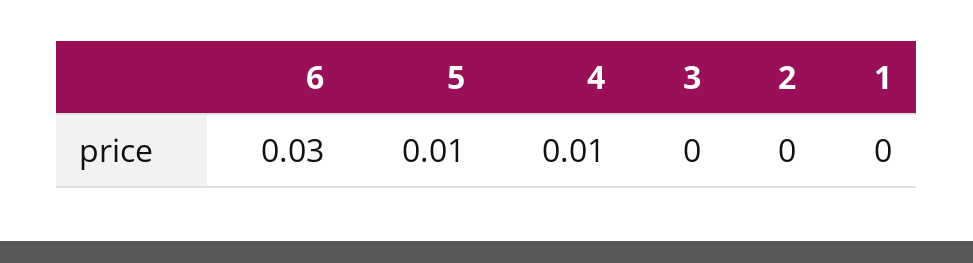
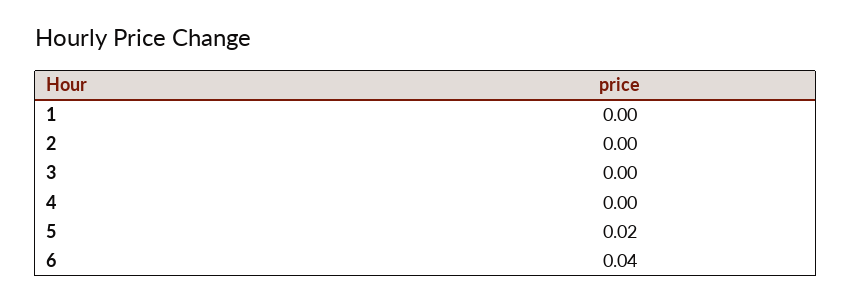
  {
-   "6": 0.03,
+   "6": 0.04,
-   "5": 0.01,
+   "5": 0.02,
-   "4": 0.01,
+   "4": 0,
    "3": 0,
    "2": 0,
    "1": 0
  }

